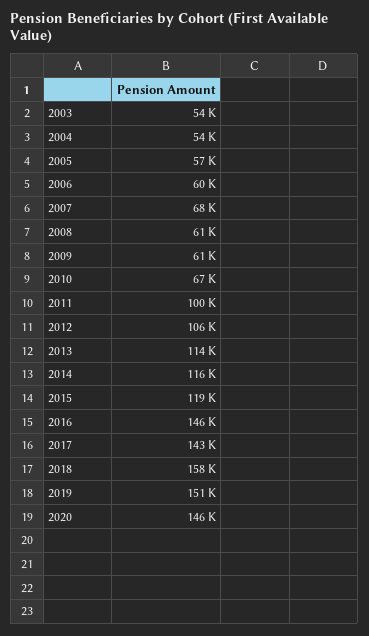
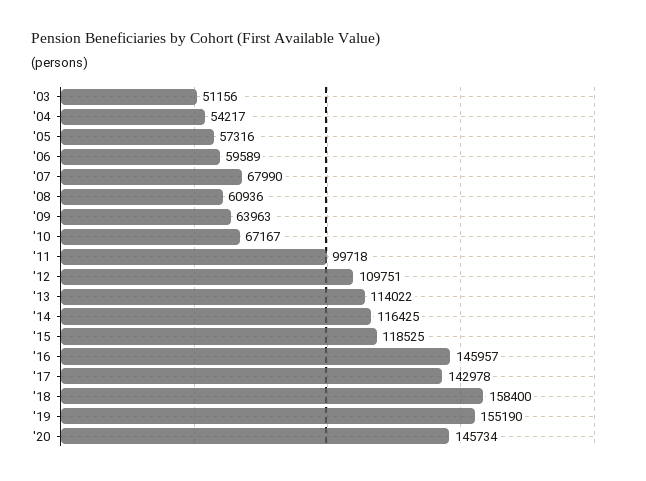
  {
-   "2003": 54000,
+   "2003": 51156,
    "2004": 54217,
    "2005": 57316,
    "2006": 59589,
    "2007": 67990,
    "2008": 60936,
-   "2009": 61000,
+   "2009": 63963,
    "2010": 67167,
    "2011": 99718,
-   "2012": 106000,
+   "2012": 109751,
    "2013": 114022,
    "2014": 116425,
    "2015": 118525,
    "2016": 145957,
    "2017": 142978,
    "2018": 158400,
-   "2019": 151000,
+   "2019": 155190,
    "2020": 145734
  }

